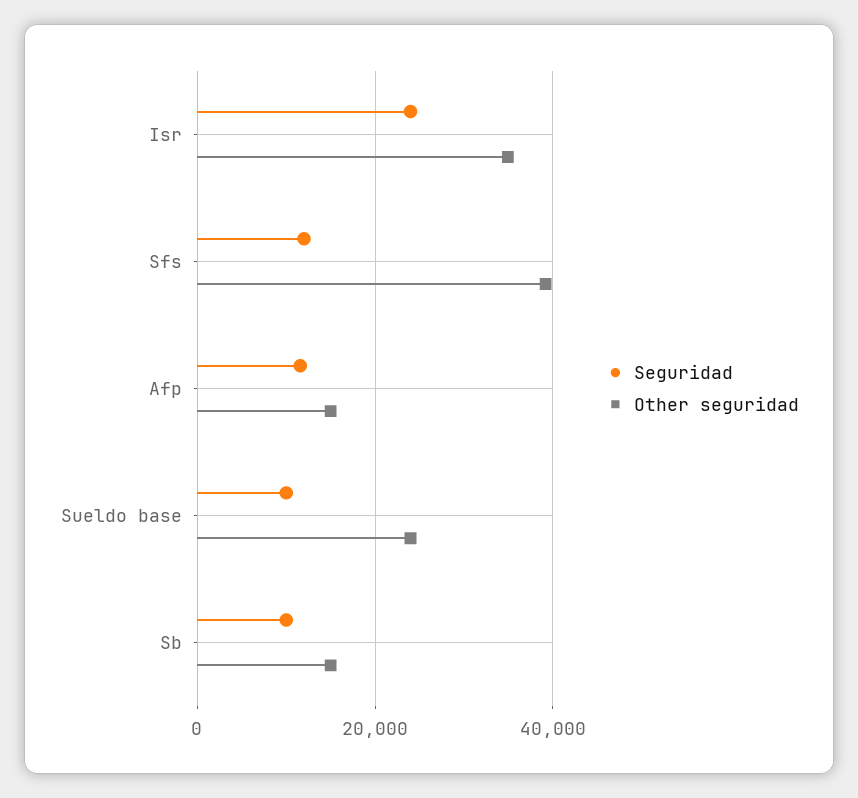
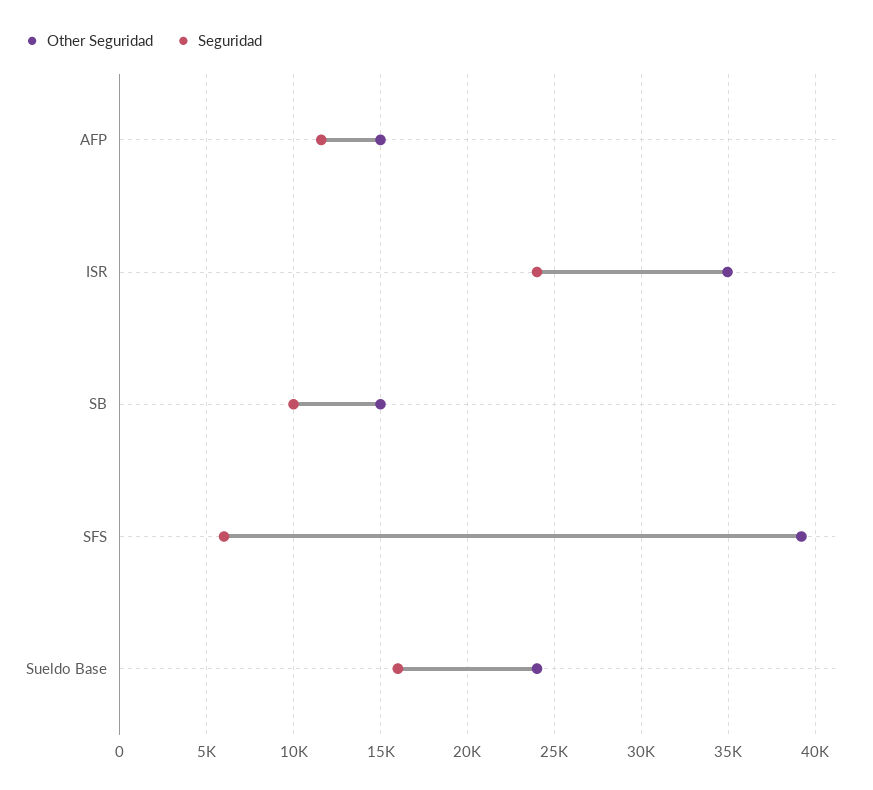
  {
    "Seguridad": {
      "Isr": 24000,
-     "Sfs": 12000,
+     "Sfs": 6000,
      "Afp": 11500,
-     "Sueldo base": 10000,
+     "Sueldo base": 16000,
      "Sb": 10000
    },
    "Other seguridad": {
      "Isr": 35000,
      "Sfs": 39000,
      "Afp": 15000,
      "Sueldo base": 24000,
      "Sb": 15000
    }
  }

